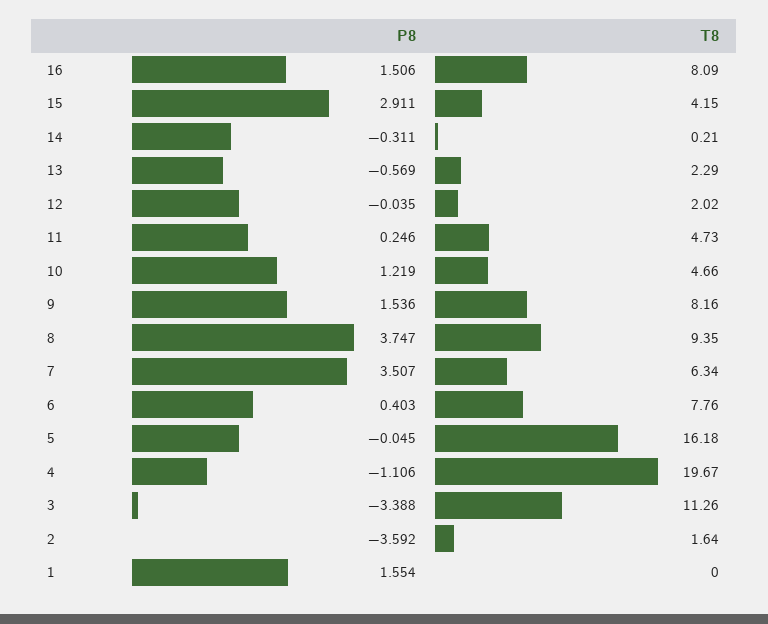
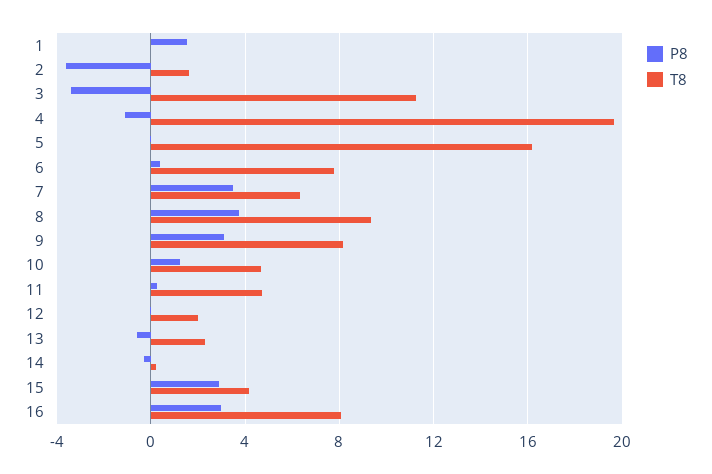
  {
    "P8": {
-     "16": 1.506,
+     "16": 3,
      "15": 2.911,
      "14": -0.311,
      "13": -0.569,
      "12": -0.035,
      "11": 0.246,
      "10": 1.219,
-     "9": 1.536,
+     "9": 3,
      "8": 3.747,
      "7": 3.507,
      "6": 0.403,
      "5": -0.045,
      "4": -1.106,
      "3": -3.388,
      "2": -3.592,
      "1": 1.554
    },
    "T8": {
      "16": 8.09,
      "15": 4.15,
      "14": 0.21,
      "13": 2.29,
      "12": 2.02,
      "11": 4.73,
      "10": 4.66,
      "9": 8.16,
      "8": 9.35,
      "7": 6.34,
      "6": 7.76,
      "5": 16.18,
      "4": 19.67,
      "3": 11.26,
      "2": 1.64,
      "1": 0
    }
  }

